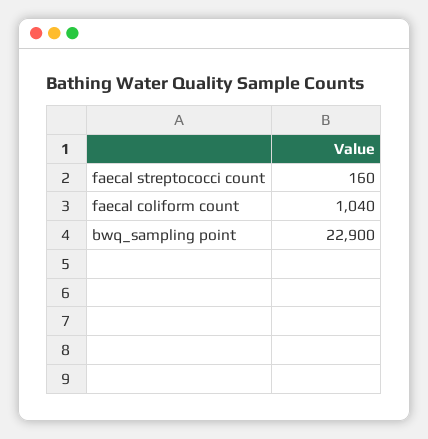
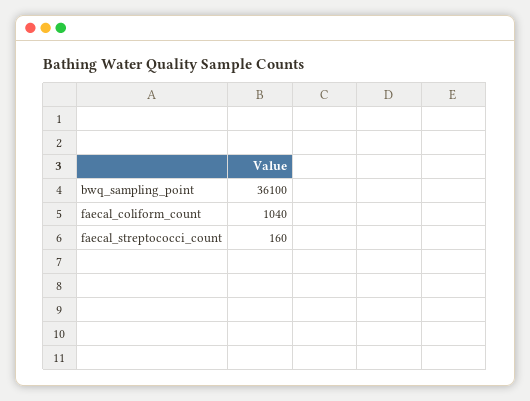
  {
    "faecal streptococci count": 160,
    "faecal coliform count": 1040,
-   "bwq_sampling point": 22900
+   "bwq_sampling point": 36100
  }

